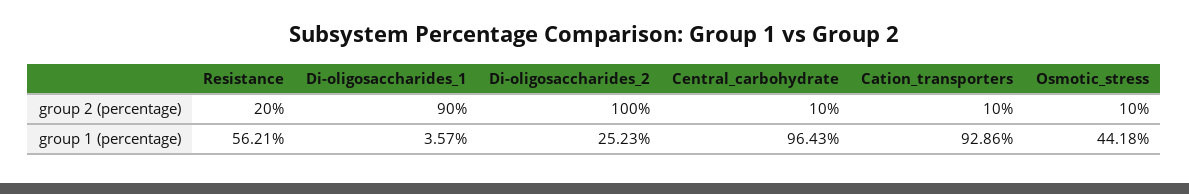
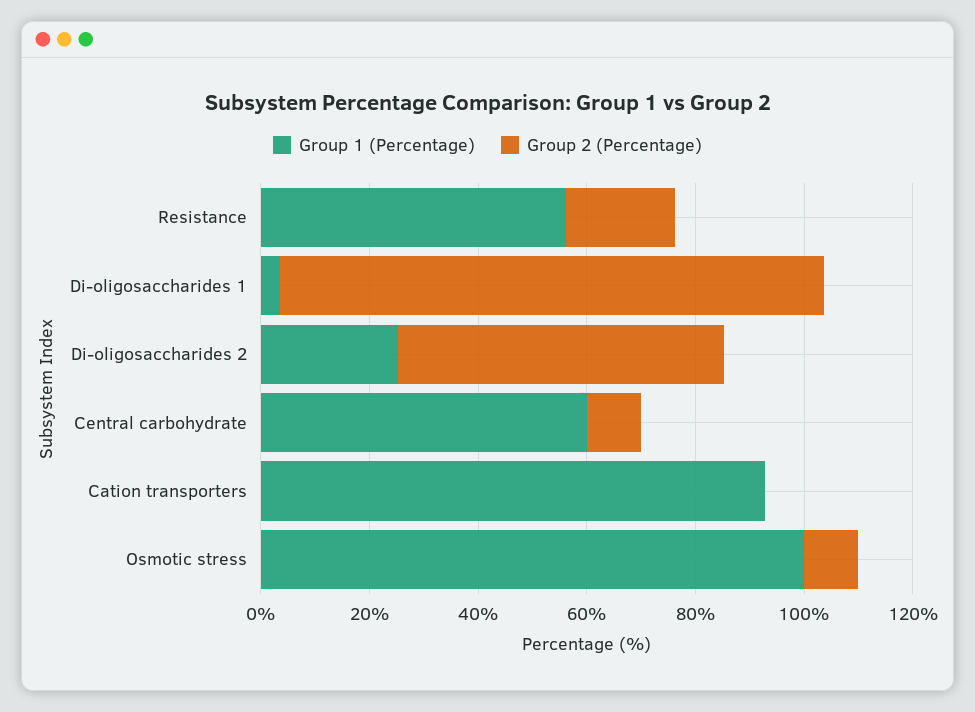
  {
    "group 2 (percentage)": {
      "Resistance": 20,
-     "Di-oligosaccharides_1": 90,
+     "Di-oligosaccharides_1": 100,
-     "Di-oligosaccharides_2": 100,
+     "Di-oligosaccharides_2": 60,
      "Central_carbohydrate": 10,
-     "Cation_transporters": 10,
+     "Cation_transporters": 0,
      "Osmotic_stress": 10
    },
    "group 1 (percentage)": {
      "Resistance": 56.21,
      "Di-oligosaccharides_1": 3.57,
      "Di-oligosaccharides_2": 25.23,
-     "Central_carbohydrate": 96.43,
+     "Central_carbohydrate": 60,
      "Cation_transporters": 92.86,
-     "Osmotic_stress": 44.18
+     "Osmotic_stress": 100
    }
  }

